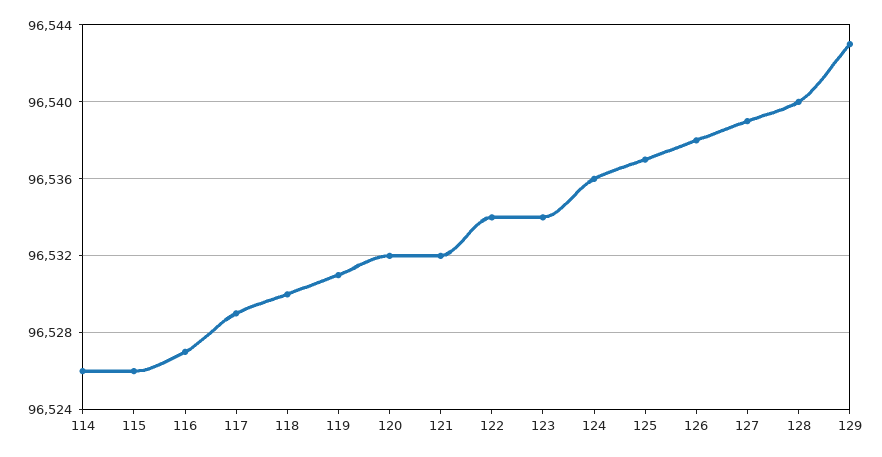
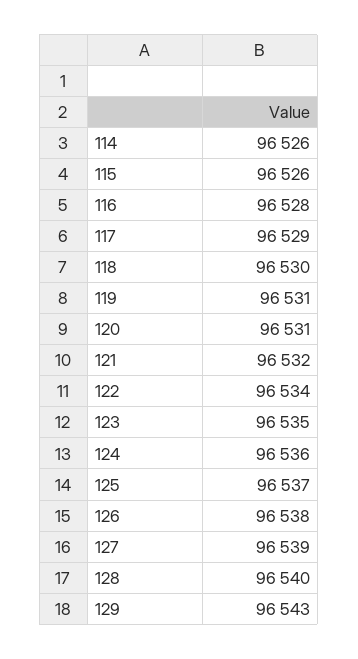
  {
    "114": 96526,
    "115": 96526,
-   "116": 96527,
+   "116": 96528,
    "117": 96529,
    "118": 96530,
    "119": 96531,
-   "120": 96532,
+   "120": 96531,
    "121": 96532,
    "122": 96534,
-   "123": 96534,
+   "123": 96535,
    "124": 96536,
    "125": 96537,
    "126": 96538,
    "127": 96539,
    "128": 96540,
    "129": 96543
  }

